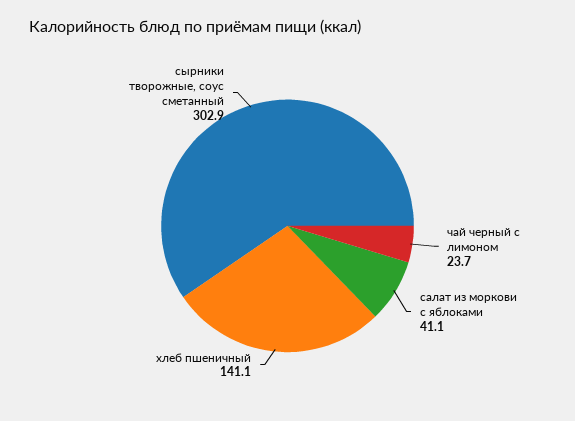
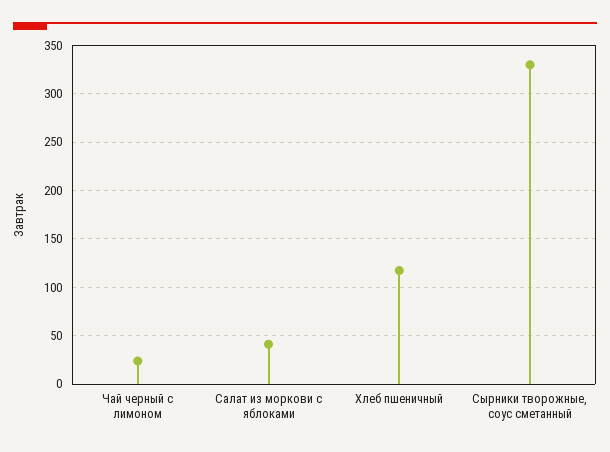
  {
    "чай черный с лимоном": 23.7,
    "салат из моркови с яблоками": 41.1,
-   "хлеб пшеничный": 141.1,
+   "хлеб пшеничный": 120,
-   "сырники творожные, соус сметанный": 302.9
+   "сырники творожные, соус сметанный": 330
  }

